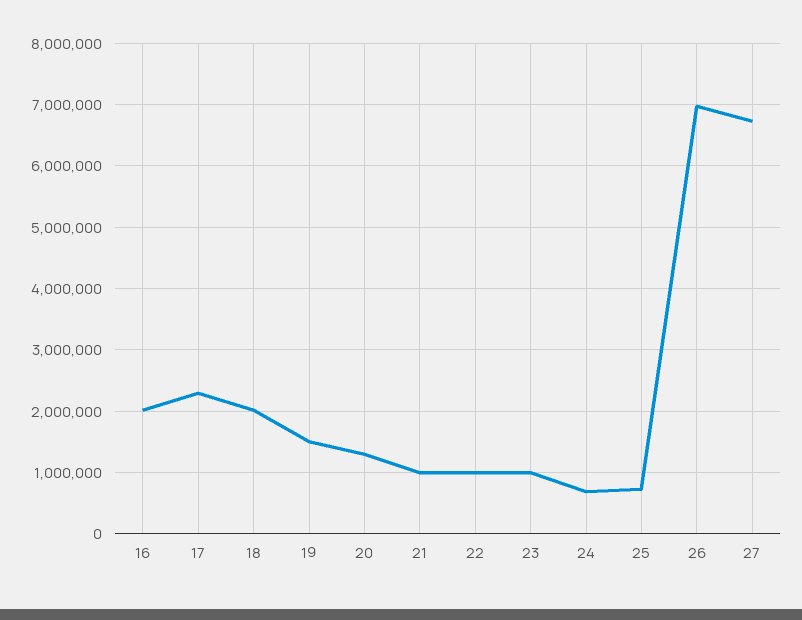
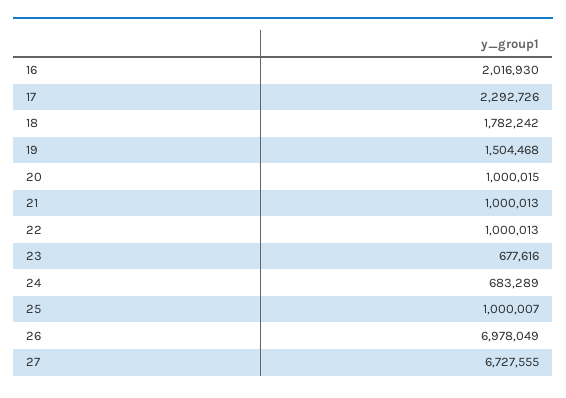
  {
    "16": 2016930,
    "17": 2292726,
-   "18": 2000000,
+   "18": 1782242,
    "19": 1504468,
-   "20": 1300000,
+   "20": 1000015,
    "21": 1000013,
    "22": 1000013,
-   "23": 1000000,
+   "23": 677616,
    "24": 683289,
-   "25": 700000,
+   "25": 1000007,
    "26": 6978049,
    "27": 6727555
  }

